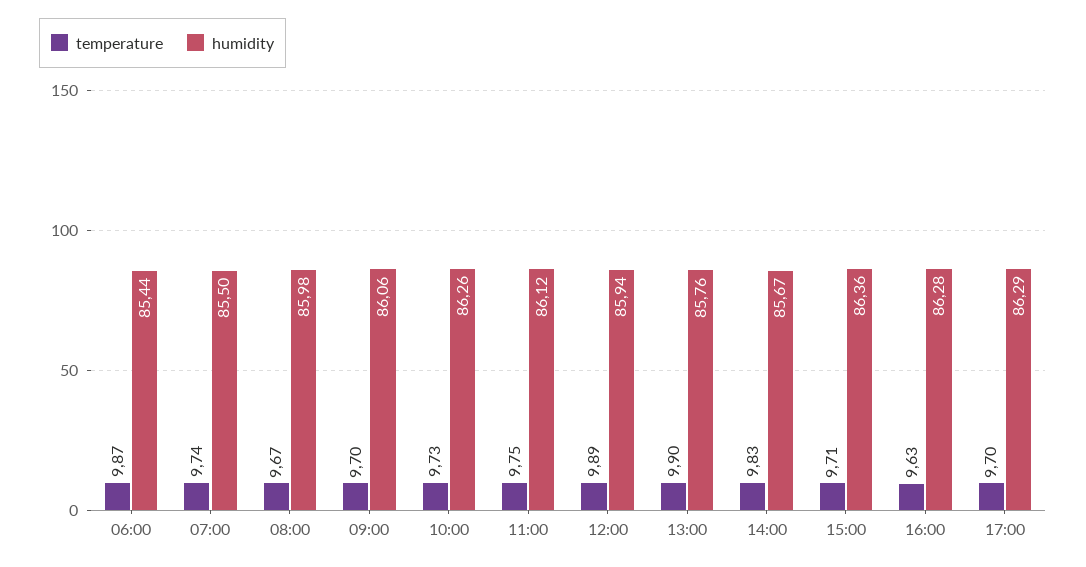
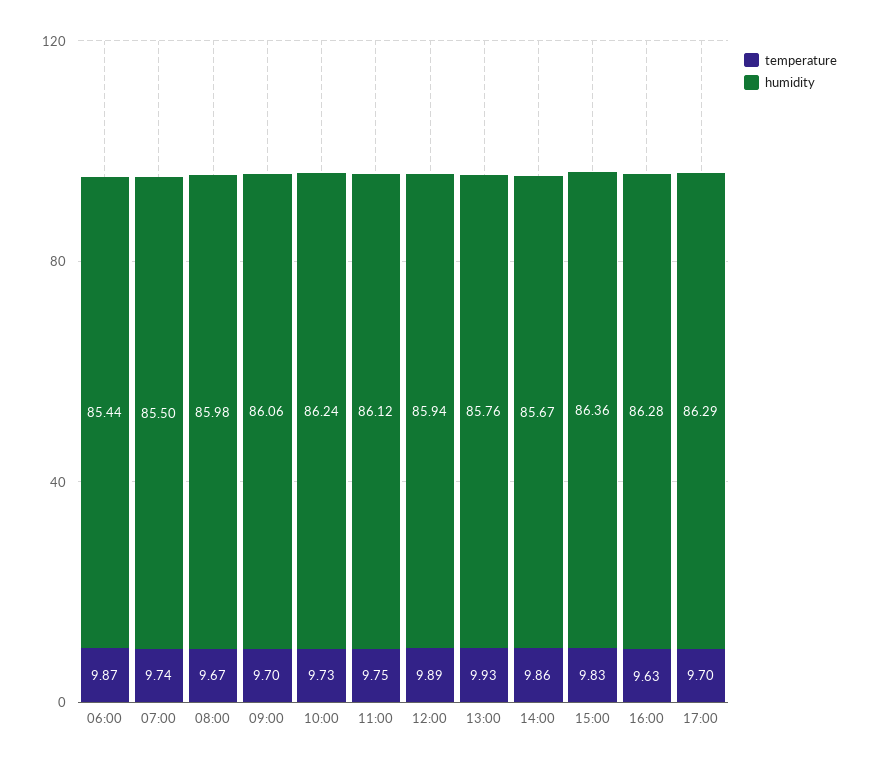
  {
    "temperature": {
      "06:00": 9.87,
      "07:00": 9.74,
      "08:00": 9.67,
      "09:00": 9.7,
      "10:00": 9.73,
      "11:00": 9.75,
      "12:00": 9.89,
-     "13:00": 9.9,
+     "13:00": 9.93,
-     "14:00": 9.83,
+     "14:00": 9.86,
-     "15:00": 9.71,
+     "15:00": 9.83,
      "16:00": 9.63,
      "17:00": 9.7
    },
    "humidity": {
      "06:00": 85.44,
      "07:00": 85.5,
      "08:00": 85.98,
      "09:00": 86.06,
-     "10:00": 86.26,
+     "10:00": 86.24,
      "11:00": 86.12,
      "12:00": 85.94,
      "13:00": 85.76,
      "14:00": 85.67,
      "15:00": 86.36,
      "16:00": 86.28,
      "17:00": 86.29
    }
  }

